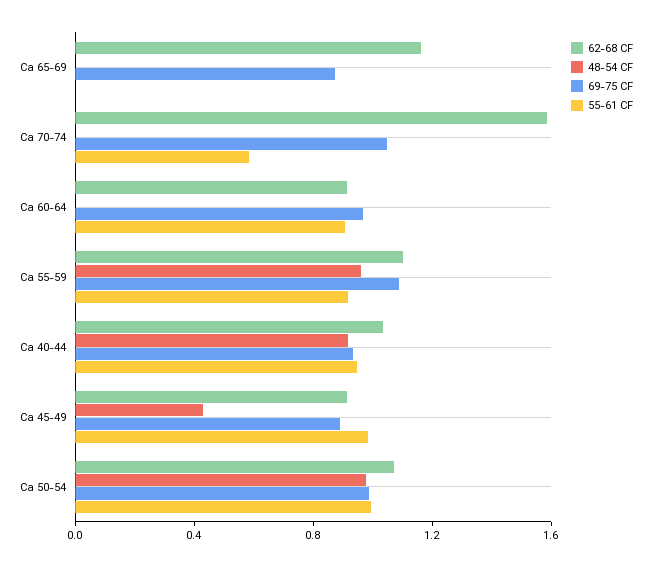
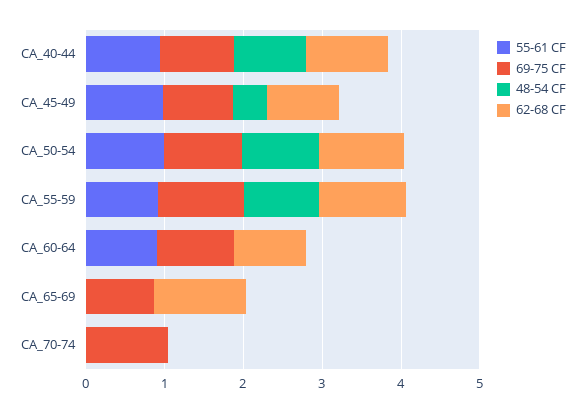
  {
    "62-68 CF": {
      "Ca 65-69": 1.2,
-     "Ca 70-74": 1.6,
+     "Ca 70-74": 0,
      "Ca 60-64": 0.9,
      "Ca 55-59": 1.1,
      "Ca 40-44": 1,
      "Ca 45-49": 0.9,
      "Ca 50-54": 1.1
    },
    "48-54 CF": {
      "Ca 65-69": 0,
      "Ca 70-74": 0,
      "Ca 60-64": 0,
      "Ca 55-59": 1,
      "Ca 40-44": 0.9,
      "Ca 45-49": 0.4,
      "Ca 50-54": 1
    },
    "69-75 CF": {
      "Ca 65-69": 0.9,
      "Ca 70-74": 1,
      "Ca 60-64": 1,
      "Ca 55-59": 1.1,
      "Ca 40-44": 0.9,
      "Ca 45-49": 0.9,
      "Ca 50-54": 1
    },
    "55-61 CF": {
      "Ca 65-69": 0,
-     "Ca 70-74": 0.6,
+     "Ca 70-74": 0,
      "Ca 60-64": 0.9,
      "Ca 55-59": 0.9,
      "Ca 40-44": 0.9,
      "Ca 45-49": 1,
      "Ca 50-54": 1
    }
  }

